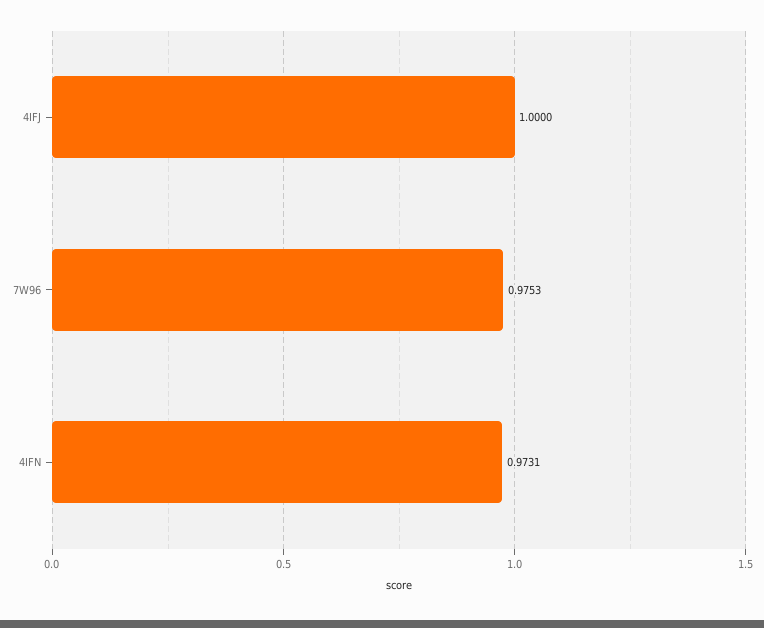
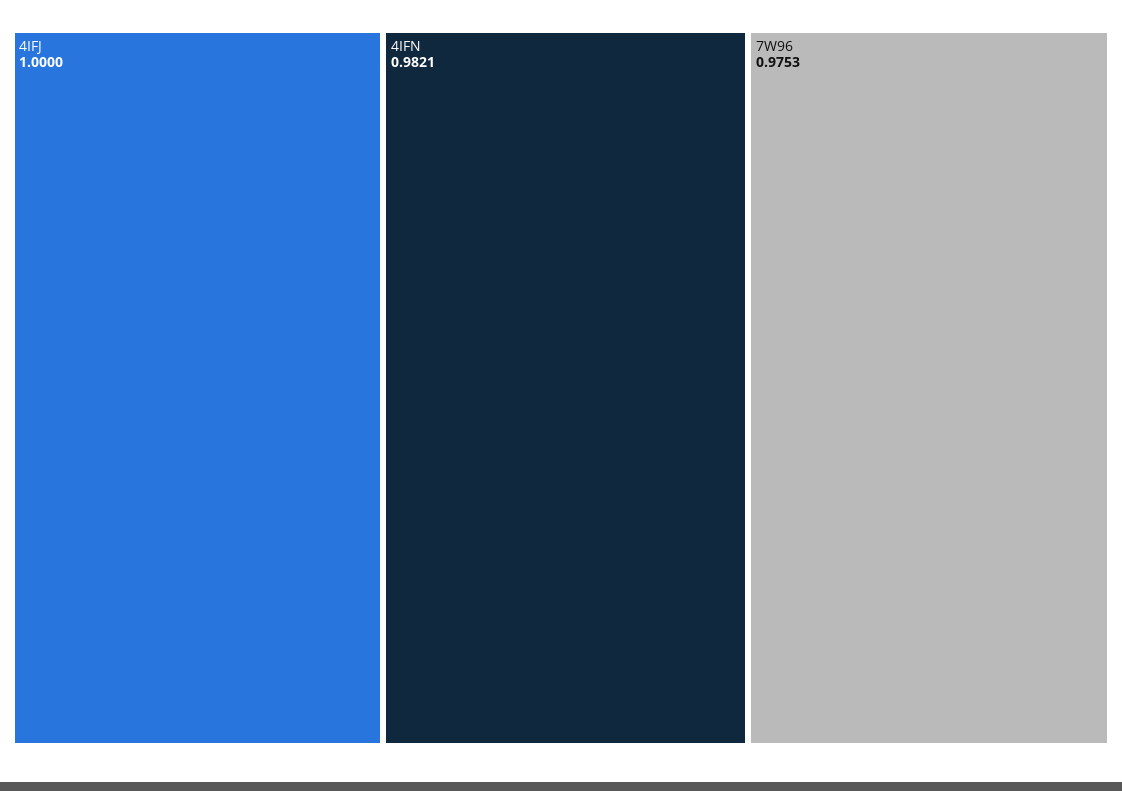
  {
    "4IFJ": 1,
    "7W96": 0.9753,
-   "4IFN": 0.9731
+   "4IFN": 0.9821
  }

